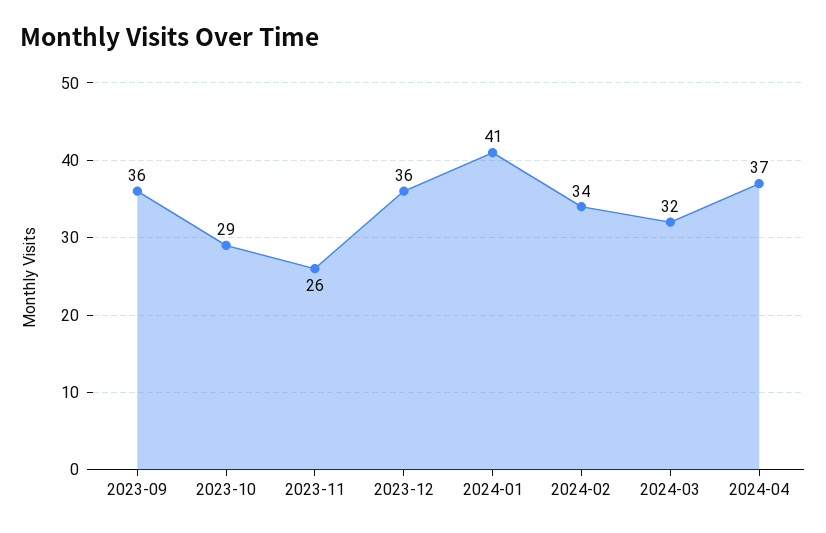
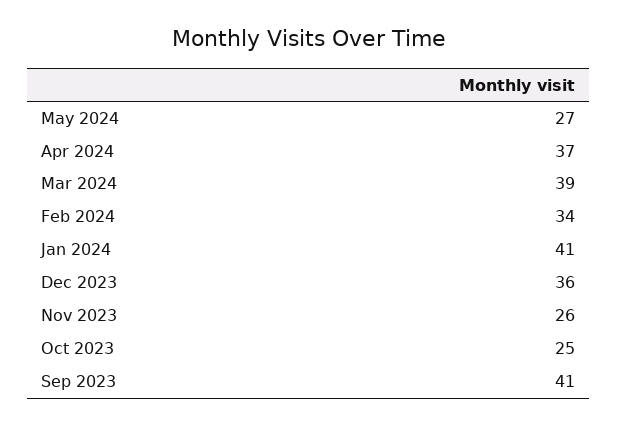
  {
-   "2023-09": 36,
+   "2023-09": 41,
-   "2023-10": 29,
+   "2023-10": 25,
    "2023-11": 26,
    "2023-12": 36,
    "2024-01": 41,
    "2024-02": 34,
-   "2024-03": 32,
+   "2024-03": 39,
-   "2024-04": 37
+   "2024-04": 37,
+   "May 2024": 27
  }

